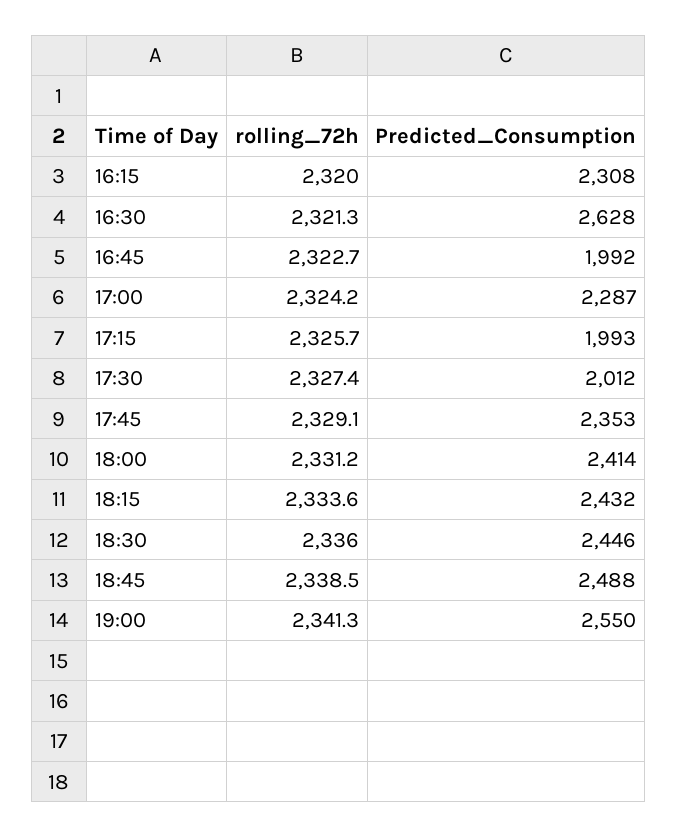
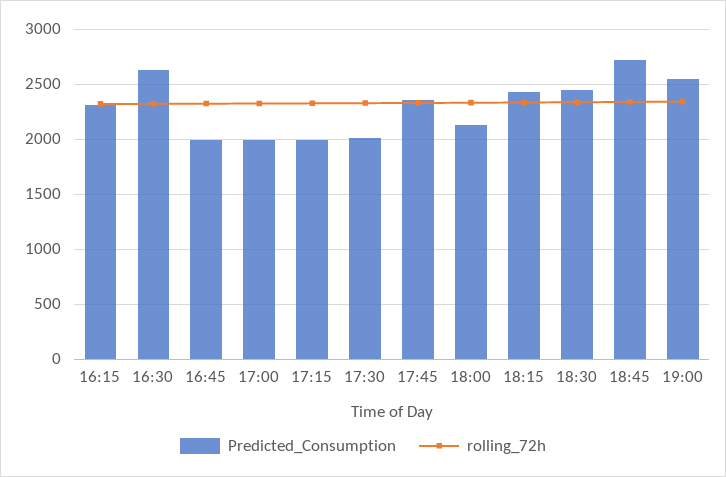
  {
    "rolling_72h": {
      "16:15": 2320,
      "16:30": 2321.3,
      "16:45": 2322.7,
      "17:00": 2324.2,
      "17:15": 2325.7,
      "17:30": 2327.4,
      "17:45": 2329.1,
      "18:00": 2331.2,
      "18:15": 2333.6,
      "18:30": 2336,
      "18:45": 2338.5,
      "19:00": 2341.3
    },
    "Predicted_Consumption": {
      "16:15": 2308,
      "16:30": 2628,
      "16:45": 1992,
-     "17:00": 2287,
+     "17:00": 2000,
      "17:15": 1993,
      "17:30": 2012,
      "17:45": 2353,
-     "18:00": 2414,
+     "18:00": 2100,
      "18:15": 2432,
      "18:30": 2446,
-     "18:45": 2488,
+     "18:45": 2700,
      "19:00": 2550
    }
  }

